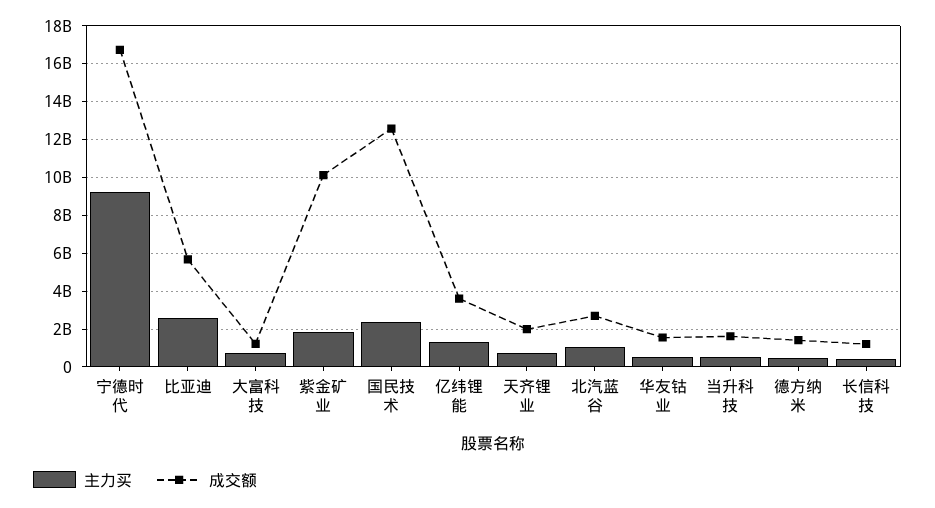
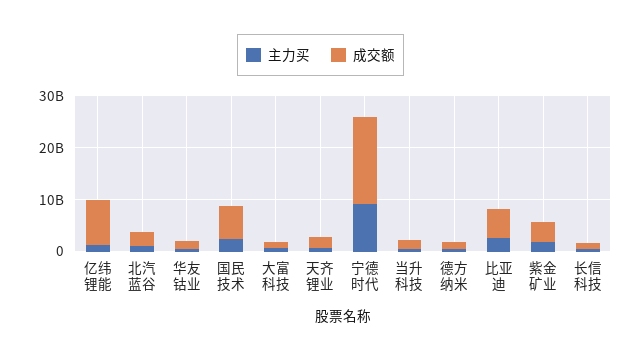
  {
    "主力买": {
      "宁德时代": 9000000000,
      "比亚迪": 2500000000,
      "大富科技": 500000000,
      "紫金矿业": 2000000000,
      "国民技术": 2500000000,
      "亿纬锂能": 1500000000,
      "天齐锂业": 1000000000,
      "北汽蓝谷": 1000000000,
      "华友钴业": 500000000,
      "当升科技": 500000000,
      "德方纳米": 500000000,
      "长信科技": 500000000
    },
    "成交额": {
      "宁德时代": 16500000000,
      "比亚迪": 5500000000,
      "大富科技": 1000000000,
-     "紫金矿业": 10000000000,
+     "紫金矿业": 4000000000,
-     "国民技术": 12500000000,
+     "国民技术": 6000000000,
-     "亿纬锂能": 3500000000,
+     "亿纬锂能": 8000000000,
      "天齐锂业": 2000000000,
      "北汽蓝谷": 2500000000,
      "华友钴业": 1500000000,
      "当升科技": 1500000000,
      "德方纳米": 1500000000,
      "长信科技": 1000000000
    }
  }

